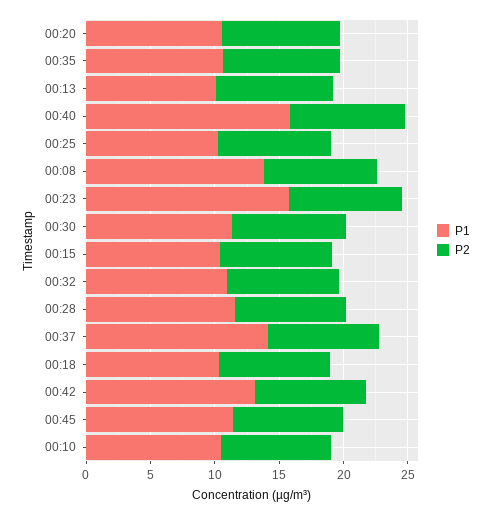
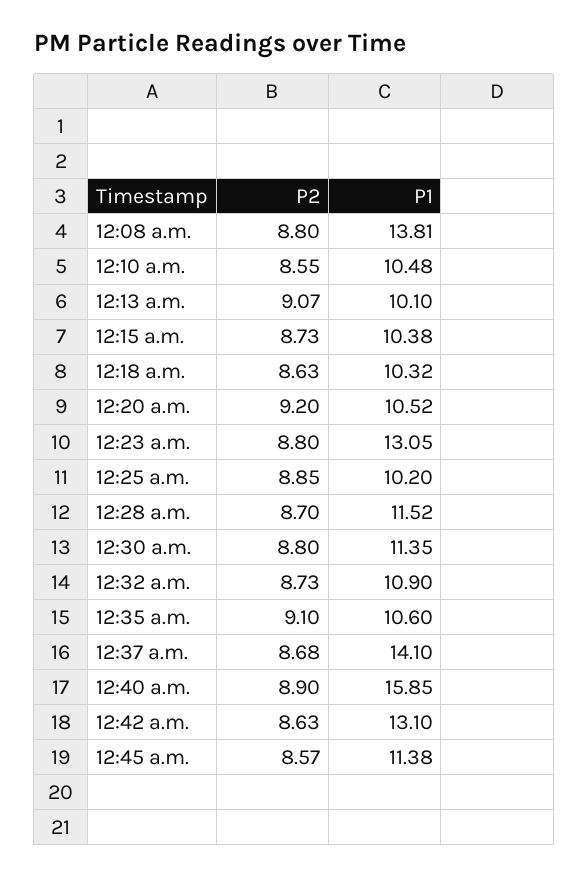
  {
    "P1": {
      "00:20": 10.52,
      "00:35": 10.6,
      "00:13": 10.1,
      "00:40": 15.85,
      "00:25": 10.2,
      "00:08": 13.81,
-     "00:23": 16,
+     "00:23": 13.05,
      "00:30": 11.35,
      "00:15": 10.38,
      "00:32": 10.9,
      "00:28": 11.52,
      "00:37": 14.1,
      "00:18": 10.32,
      "00:42": 13.1,
      "00:45": 11.38,
      "00:10": 10.48
    },
    "P2": {
      "00:20": 9.2,
      "00:35": 9.1,
      "00:13": 9.07,
      "00:40": 8.9,
      "00:25": 8.85,
      "00:08": 8.8,
      "00:23": 8.8,
      "00:30": 8.8,
      "00:15": 8.73,
      "00:32": 8.73,
      "00:28": 8.7,
      "00:37": 8.68,
      "00:18": 8.63,
      "00:42": 8.63,
      "00:45": 8.57,
      "00:10": 8.55
    }
  }

